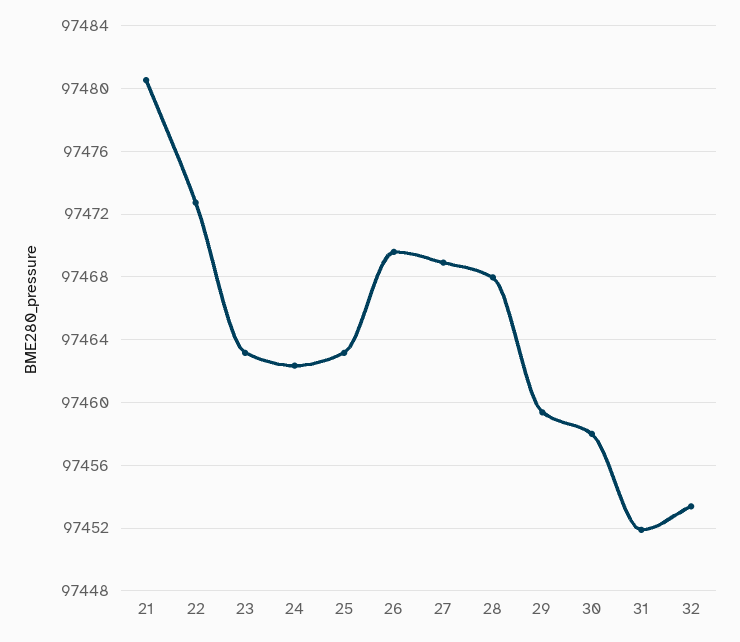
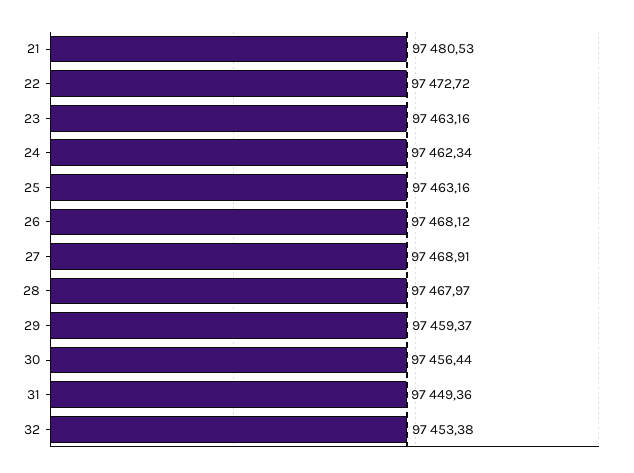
  {
    "21": 97480.53,
    "22": 97472.72,
    "23": 97463.16,
    "24": 97462.34,
    "25": 97463.16,
-   "26": 97469.5,
+   "26": 97468.12,
    "27": 97468.91,
    "28": 97467.97,
    "29": 97459.37,
-   "30": 97458,
+   "30": 97456.44,
-   "31": 97452,
+   "31": 97449.36,
    "32": 97453.38
  }

